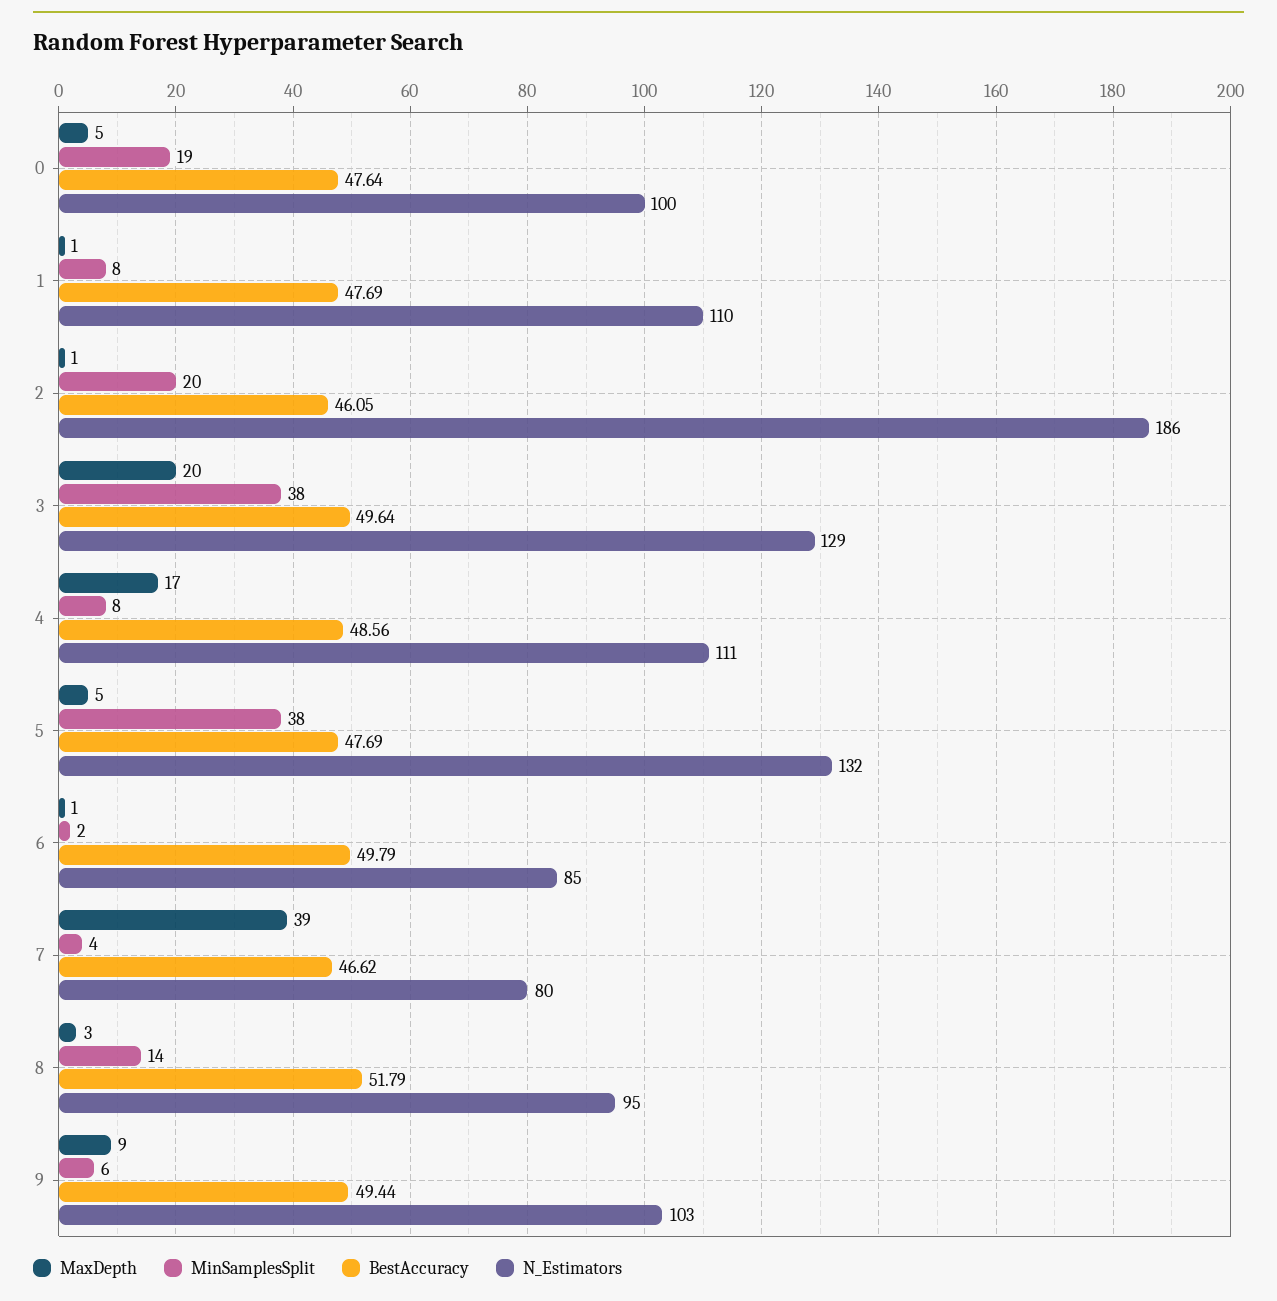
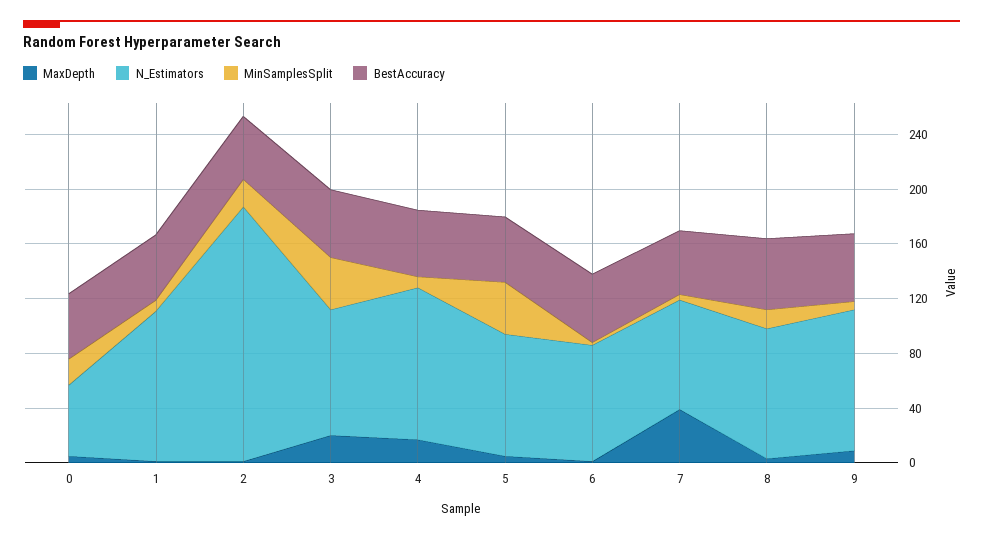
  {
    "MaxDepth": {
      "0": 5,
      "1": 1,
      "2": 1,
      "3": 20,
      "4": 17,
      "5": 5,
      "6": 1,
      "7": 39,
      "8": 3,
      "9": 9
    },
    "MinSamplesSplit": {
      "0": 19,
      "1": 8,
      "2": 20,
      "3": 38,
      "4": 8,
      "5": 38,
      "6": 2,
      "7": 4,
      "8": 14,
      "9": 6
    },
    "BestAccuracy": {
      "0": 47.64,
      "1": 47.69,
      "2": 46.05,
      "3": 49.64,
      "4": 48.56,
      "5": 47.69,
      "6": 49.79,
      "7": 46.62,
      "8": 51.79,
      "9": 49.44
    },
    "N_Estimators": {
-     "0": 100,
+     "0": 50,
      "1": 110,
      "2": 186,
-     "3": 129,
+     "3": 90,
      "4": 111,
-     "5": 132,
+     "5": 90,
      "6": 85,
      "7": 80,
      "8": 95,
      "9": 103
    }
  }

